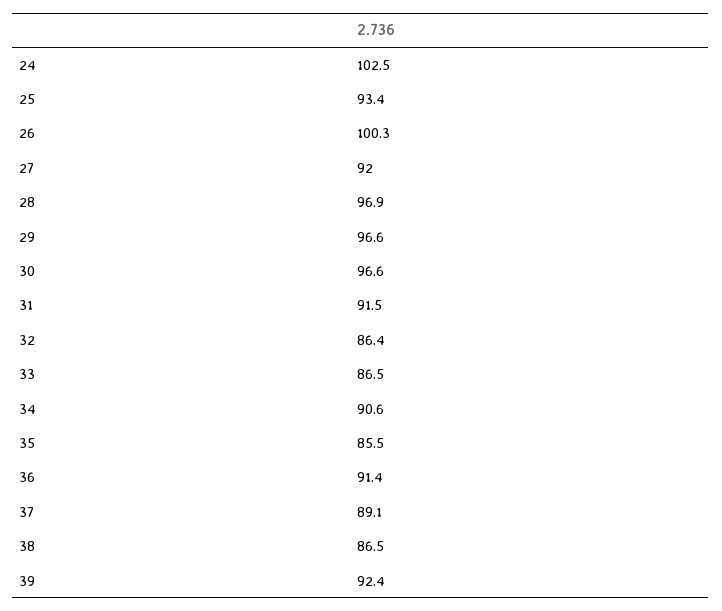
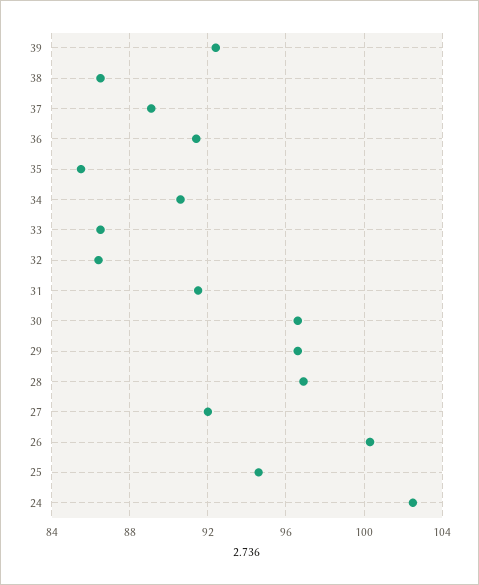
  {
    "24": 102.5,
-   "25": 93.4,
+   "25": 94.5,
    "26": 100.3,
    "27": 92,
    "28": 96.9,
    "29": 96.6,
    "30": 96.6,
    "31": 91.5,
    "32": 86.4,
    "33": 86.5,
    "34": 90.6,
    "35": 85.5,
    "36": 91.4,
    "37": 89.1,
    "38": 86.5,
    "39": 92.4
  }

